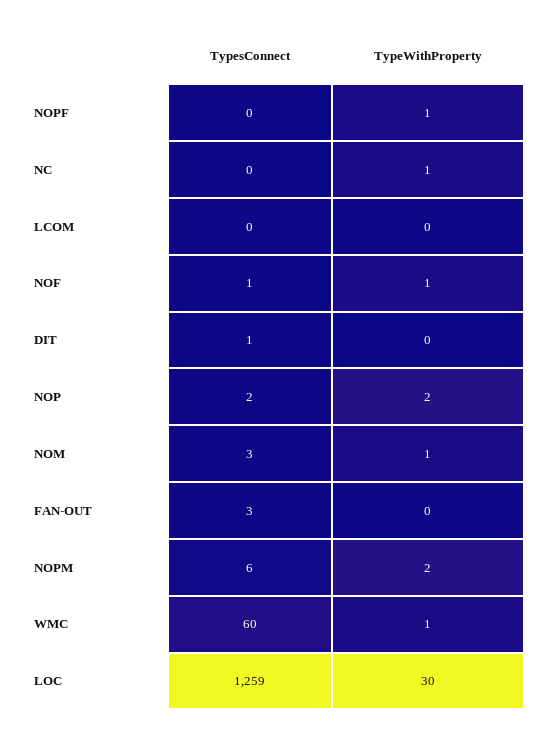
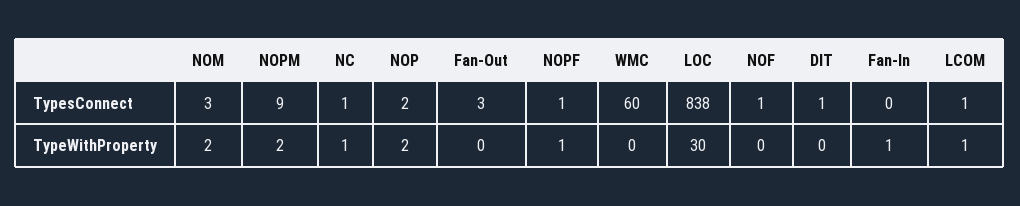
  {
    "TypesConnect": {
-     "NOPF": 0,
+     "NOPF": 1,
-     "NC": 0,
+     "NC": 1,
-     "LCOM": 0,
+     "LCOM": 1,
      "NOF": 1,
      "DIT": 1,
      "NOP": 2,
      "NOM": 3,
      "FAN-OUT": 3,
-     "NOPM": 6,
+     "NOPM": 9,
      "WMC": 60,
-     "LOC": 1259
+     "LOC": 838,
+     "Fan-In": 0
    },
    "TypeWithProperty": {
      "NOPF": 1,
      "NC": 1,
-     "LCOM": 0,
+     "LCOM": 1,
-     "NOF": 1,
+     "NOF": 0,
      "DIT": 0,
      "NOP": 2,
-     "NOM": 1,
+     "NOM": 2,
      "FAN-OUT": 0,
      "NOPM": 2,
-     "WMC": 1,
+     "WMC": 0,
-     "LOC": 30
+     "LOC": 30,
+     "Fan-In": 1
    }
  }

